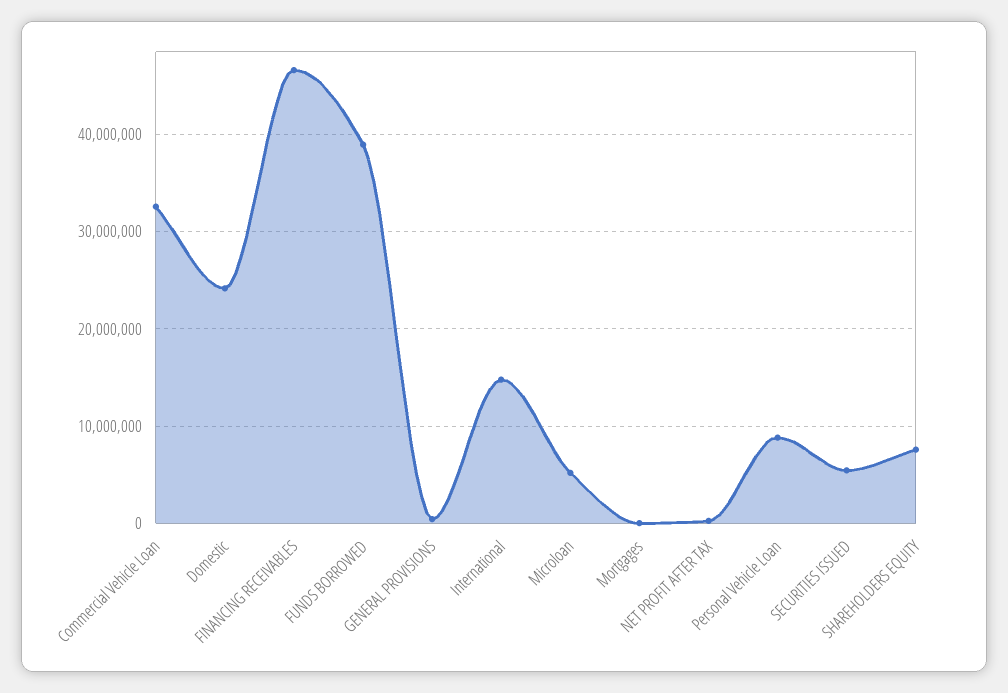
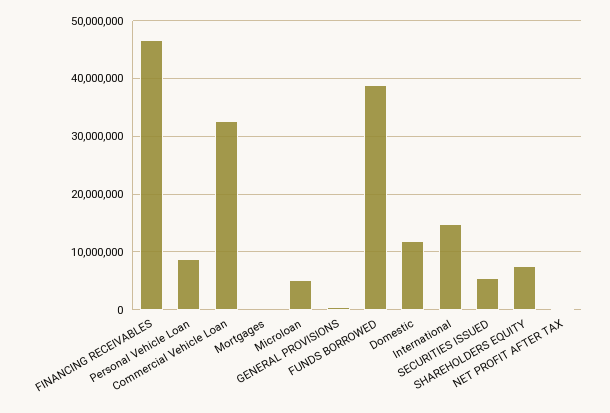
  {
    "Commercial Vehicle Loan": 33000000,
-   "Domestic": 24000000,
+   "Domestic": 12000000,
    "FINANCING RECEIVABLES": 47000000,
    "FUNDS BORROWED": 39000000,
    "GENERAL PROVISIONS": 0,
    "International": 15000000,
    "Microloan": 5000000,
    "Mortgages": 0,
    "NET PROFIT AFTER TAX": 0,
    "Personal Vehicle Loan": 9000000,
    "SECURITIES ISSUED": 5000000,
    "SHAREHOLDERS EQUITY": 8000000
  }

